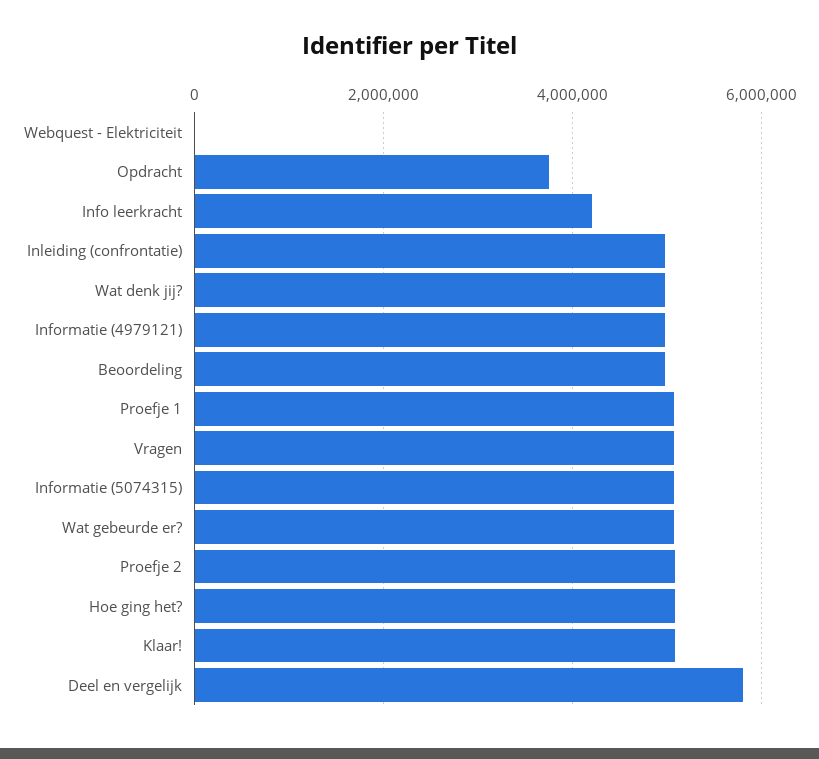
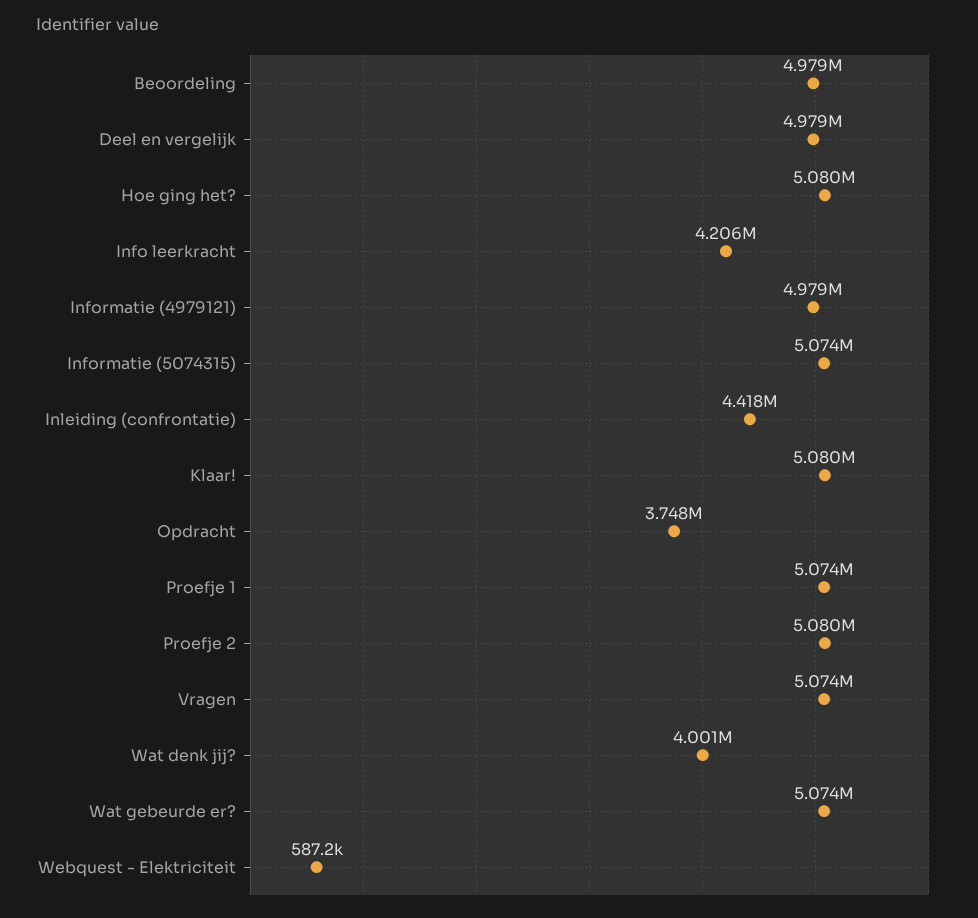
  {
-   "Webquest - Elektriciteit": 0,
+   "Webquest - Elektriciteit": 587200,
    "Opdracht": 3748000,
    "Info leerkracht": 4206000,
-   "Inleiding (confrontatie)": 5000000,
+   "Inleiding (confrontatie)": 4418000,
-   "Wat denk jij?": 5000000,
+   "Wat denk jij?": 4001000,
    "Informatie (4979121)": 4979000,
    "Beoordeling": 4979000,
    "Proefje 1": 5074000,
    "Vragen": 5074000,
    "Informatie (5074315)": 5074000,
    "Wat gebeurde er?": 5074000,
    "Proefje 2": 5080000,
    "Hoe ging het?": 5080000,
    "Klaar!": 5080000,
-   "Deel en vergelijk": 5800000
+   "Deel en vergelijk": 4979000
  }

